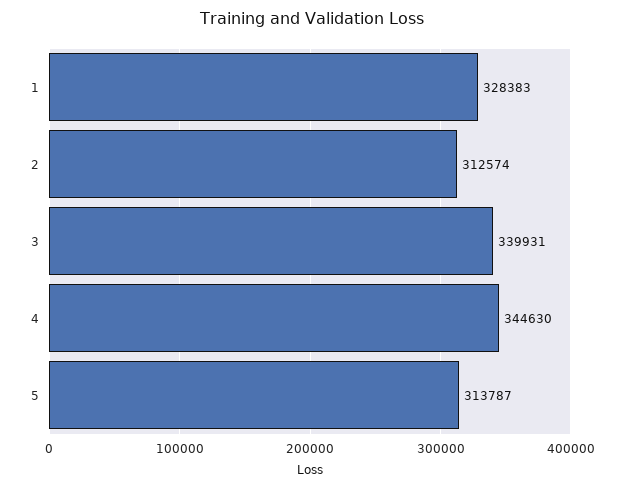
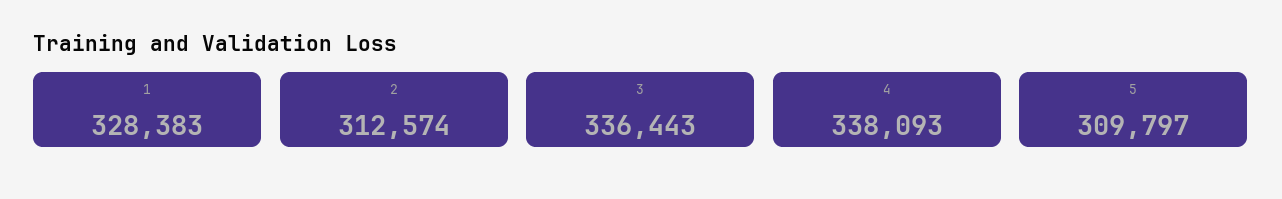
  {
    "1": 328383,
    "2": 312574,
-   "3": 339931,
+   "3": 336443,
-   "4": 344630,
+   "4": 338093,
-   "5": 313787
+   "5": 309797
  }

